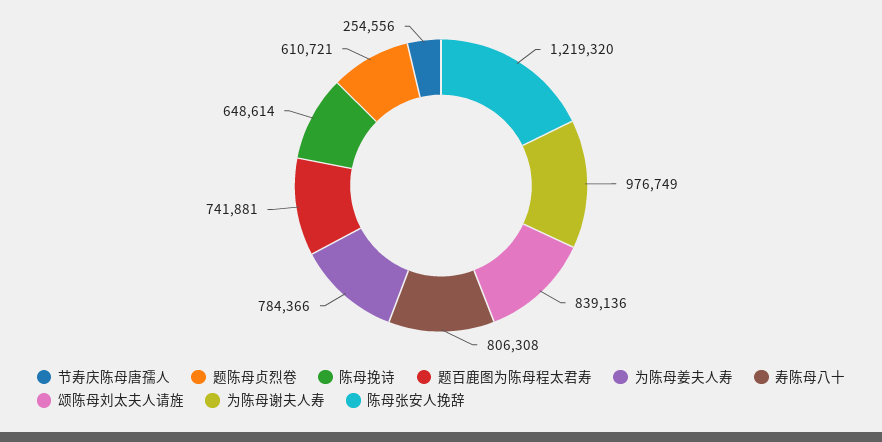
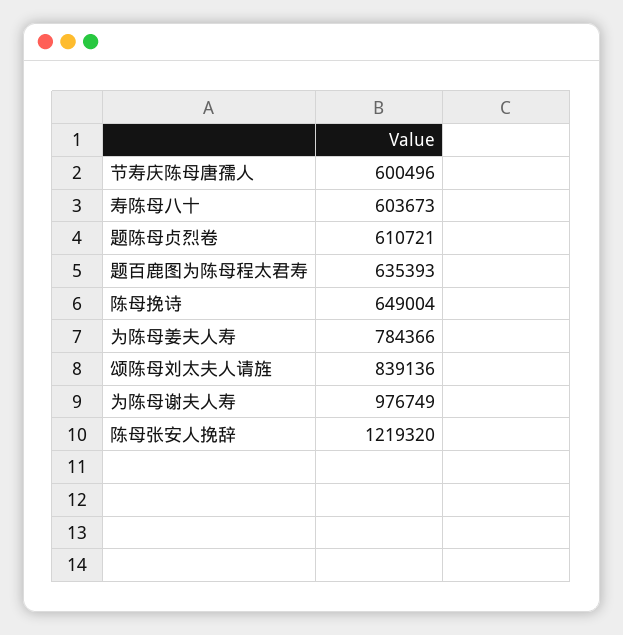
  {
-   "节寿庆陈母唐孺人": 254556,
+   "节寿庆陈母唐孺人": 600496,
    "题陈母贞烈卷": 610721,
-   "陈母挽诗": 648614,
+   "陈母挽诗": 649004,
-   "题百鹿图为陈母程太君寿": 741881,
+   "题百鹿图为陈母程太君寿": 635393,
    "为陈母姜夫人寿": 784366,
-   "寿陈母八十": 806308,
+   "寿陈母八十": 603673,
    "颂陈母刘太夫人请旌": 839136,
    "为陈母谢夫人寿": 976749,
    "陈母张安人挽辞": 1219320
  }

